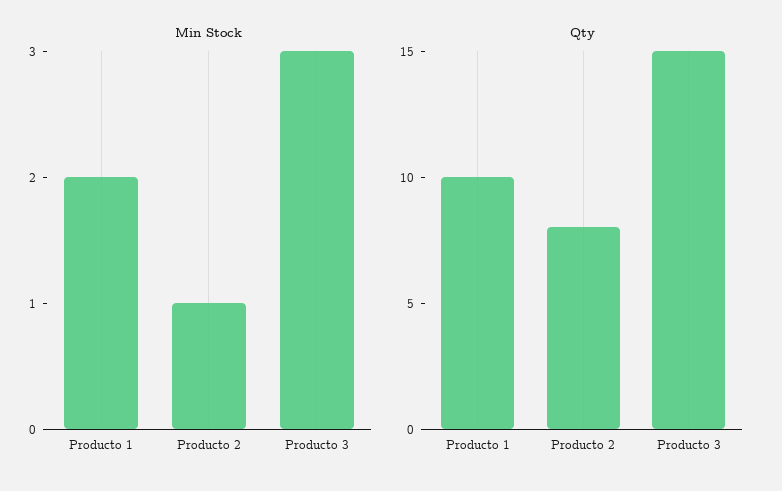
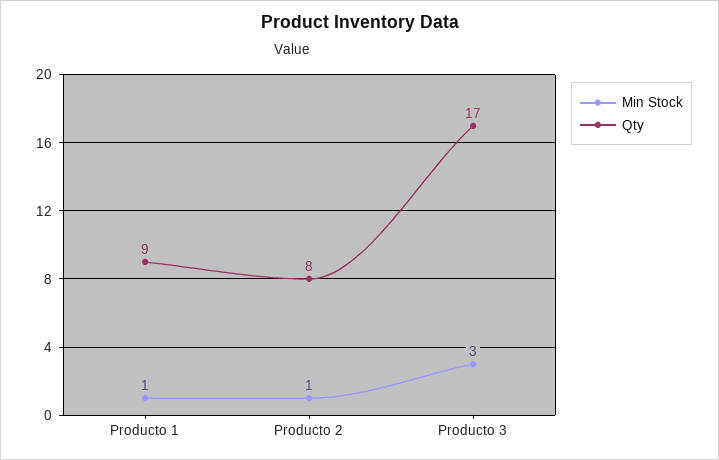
  {
    "Min Stock": {
-     "Producto 1": 2,
+     "Producto 1": 1,
      "Producto 2": 1,
      "Producto 3": 3
    },
    "Qty": {
-     "Producto 1": 10,
+     "Producto 1": 9,
      "Producto 2": 8,
-     "Producto 3": 15
+     "Producto 3": 17
    }
  }

